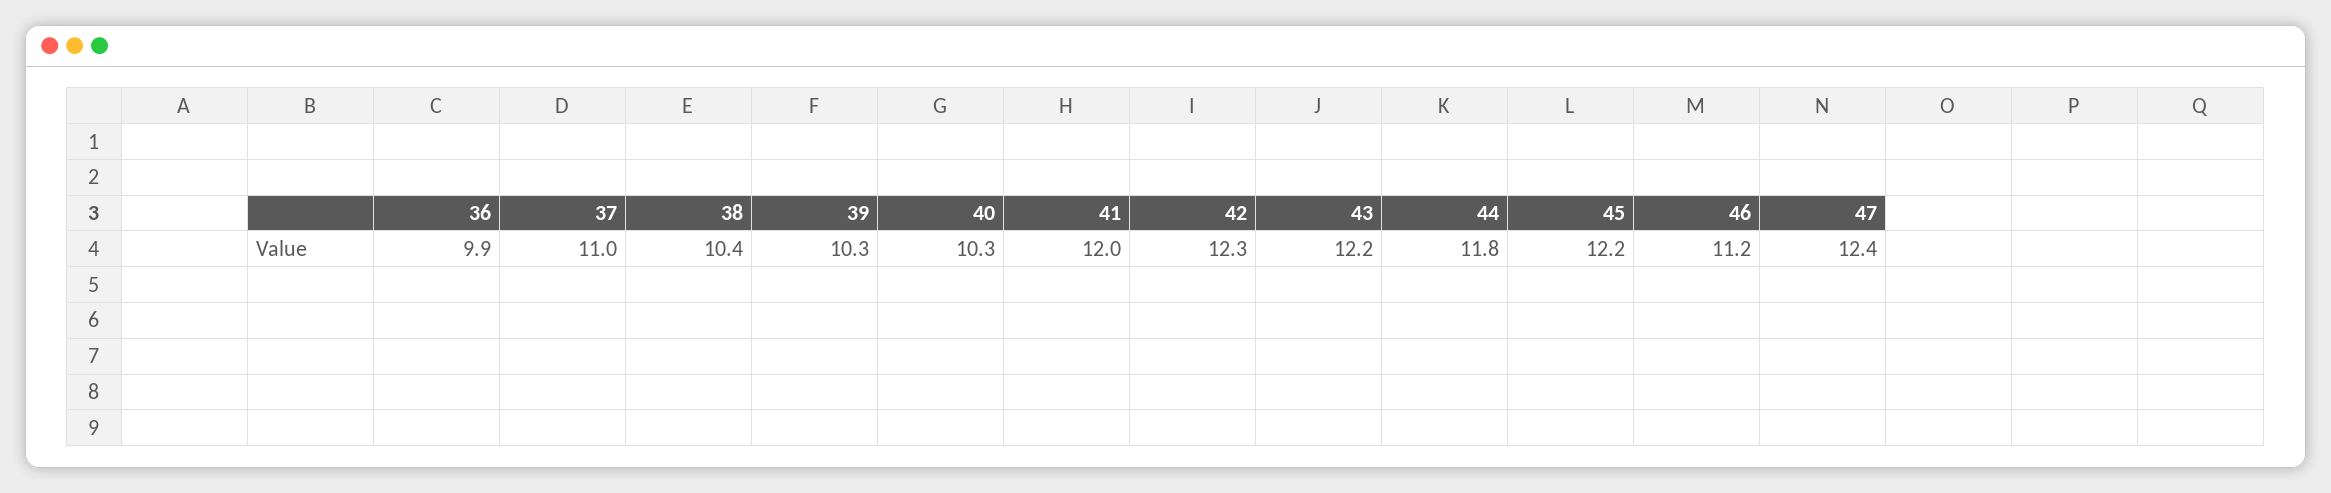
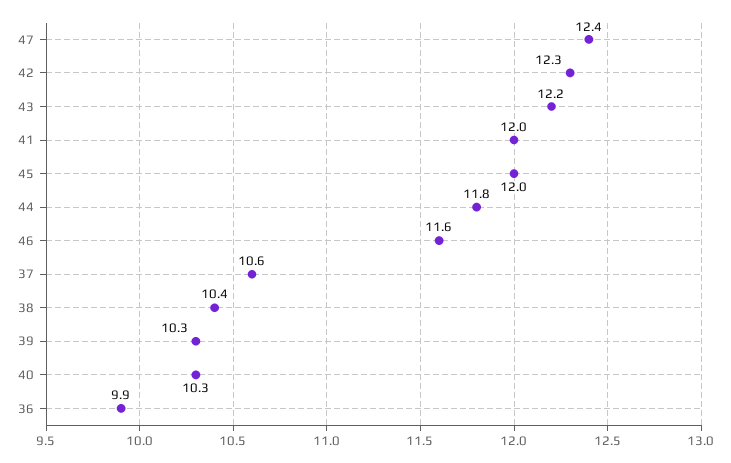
  {
    "36": 9.9,
-   "37": 11,
+   "37": 10.6,
    "38": 10.4,
    "39": 10.3,
    "40": 10.3,
    "41": 12,
    "42": 12.3,
    "43": 12.2,
    "44": 11.8,
-   "45": 12.2,
+   "45": 12,
-   "46": 11.2,
+   "46": 11.6,
    "47": 12.4
  }

